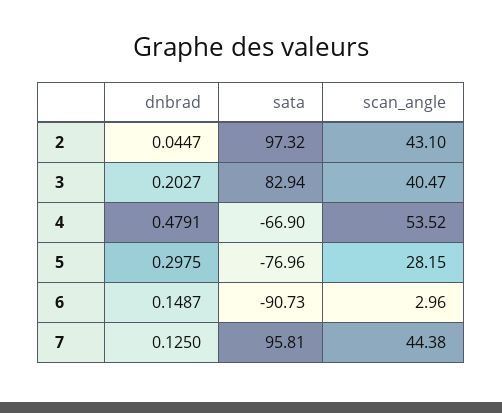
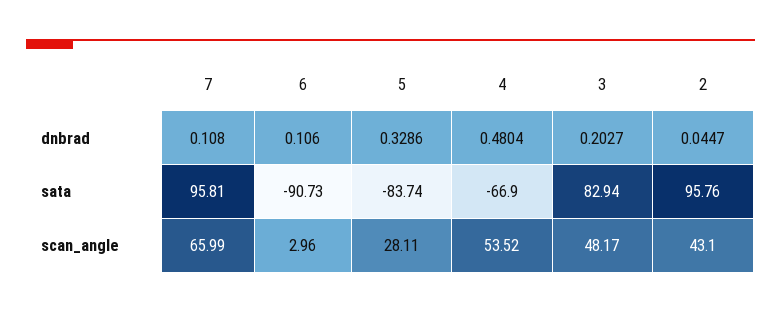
  {
    "dnbrad": {
      "2": 0.0447,
      "3": 0.2027,
-     "4": 0.4791,
+     "4": 0.4804,
-     "5": 0.2975,
+     "5": 0.3286,
-     "6": 0.1487,
+     "6": 0.106,
-     "7": 0.125
+     "7": 0.108
    },
    "sata": {
-     "2": 97.32,
+     "2": 95.76,
      "3": 82.94,
      "4": -66.9,
-     "5": -76.96,
+     "5": -83.74,
      "6": -90.73,
      "7": 95.81
    },
    "scan_angle": {
      "2": 43.1,
-     "3": 40.47,
+     "3": 48.17,
      "4": 53.52,
-     "5": 28.15,
+     "5": 28.11,
      "6": 2.96,
-     "7": 44.38
+     "7": 65.99
    }
  }

